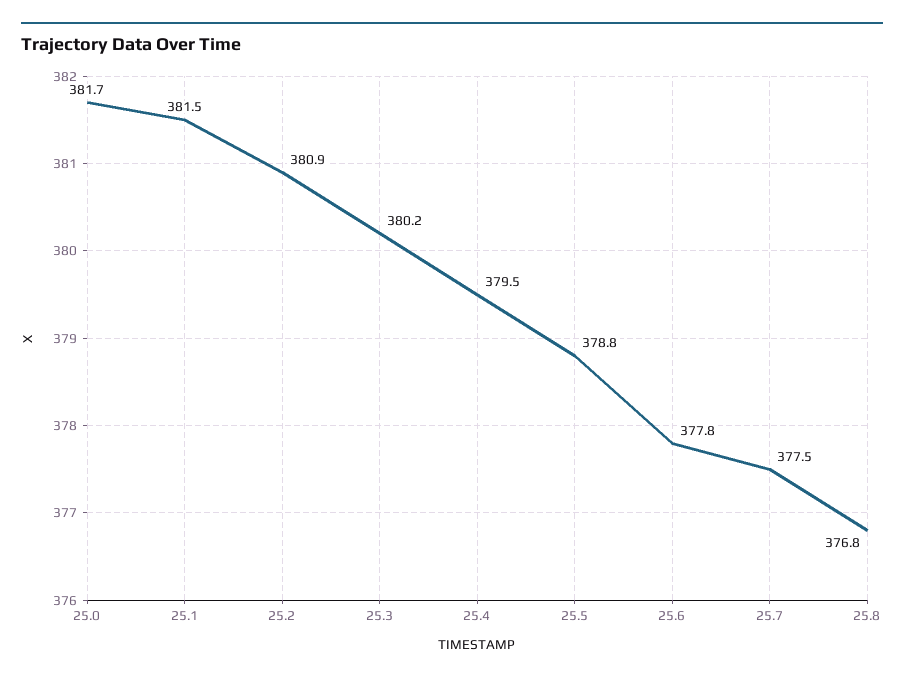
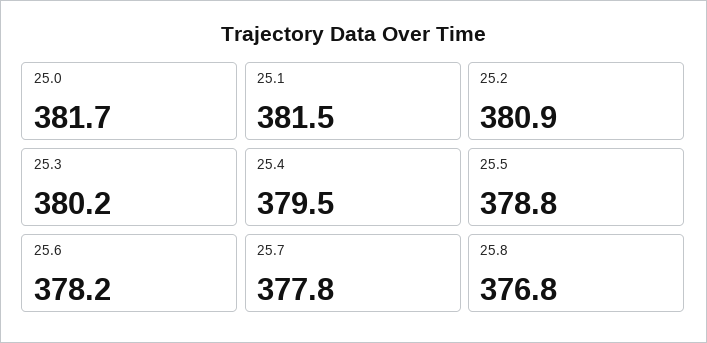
  {
    "25.0": 381.7,
    "25.1": 381.5,
    "25.2": 380.9,
    "25.3": 380.2,
    "25.4": 379.5,
    "25.5": 378.8,
-   "25.6": 377.8,
+   "25.6": 378.2,
-   "25.7": 377.5,
+   "25.7": 377.8,
    "25.8": 376.8
  }

